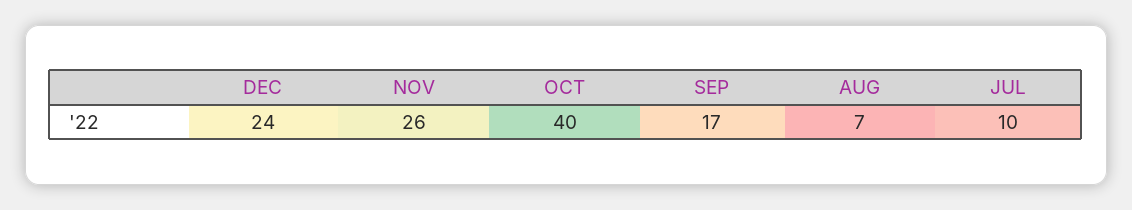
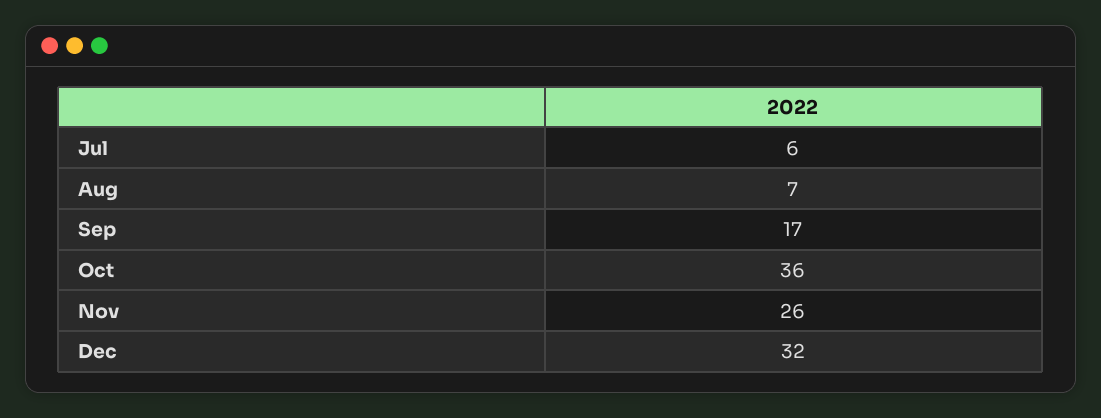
  {
-   "DEC": 24,
+   "DEC": 32,
    "NOV": 26,
-   "OCT": 40,
+   "OCT": 36,
    "SEP": 17,
    "AUG": 7,
-   "JUL": 10
+   "JUL": 6
  }

